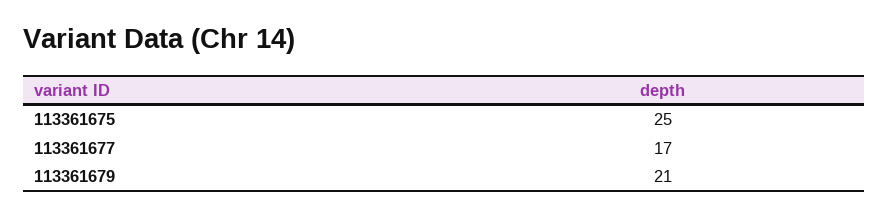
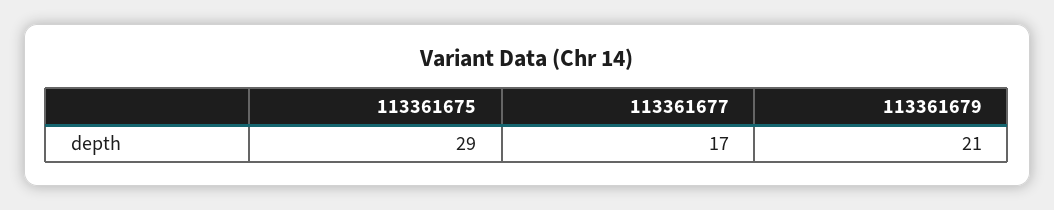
  {
-   "113361675": 25,
+   "113361675": 29,
    "113361677": 17,
    "113361679": 21
  }

